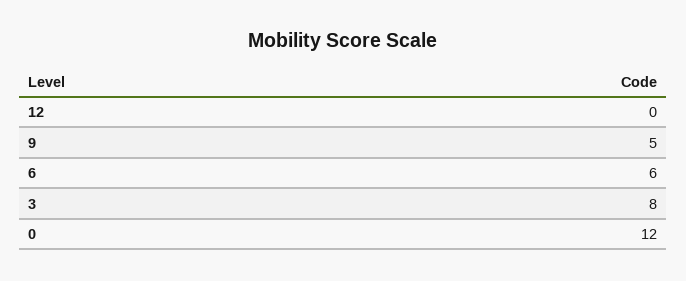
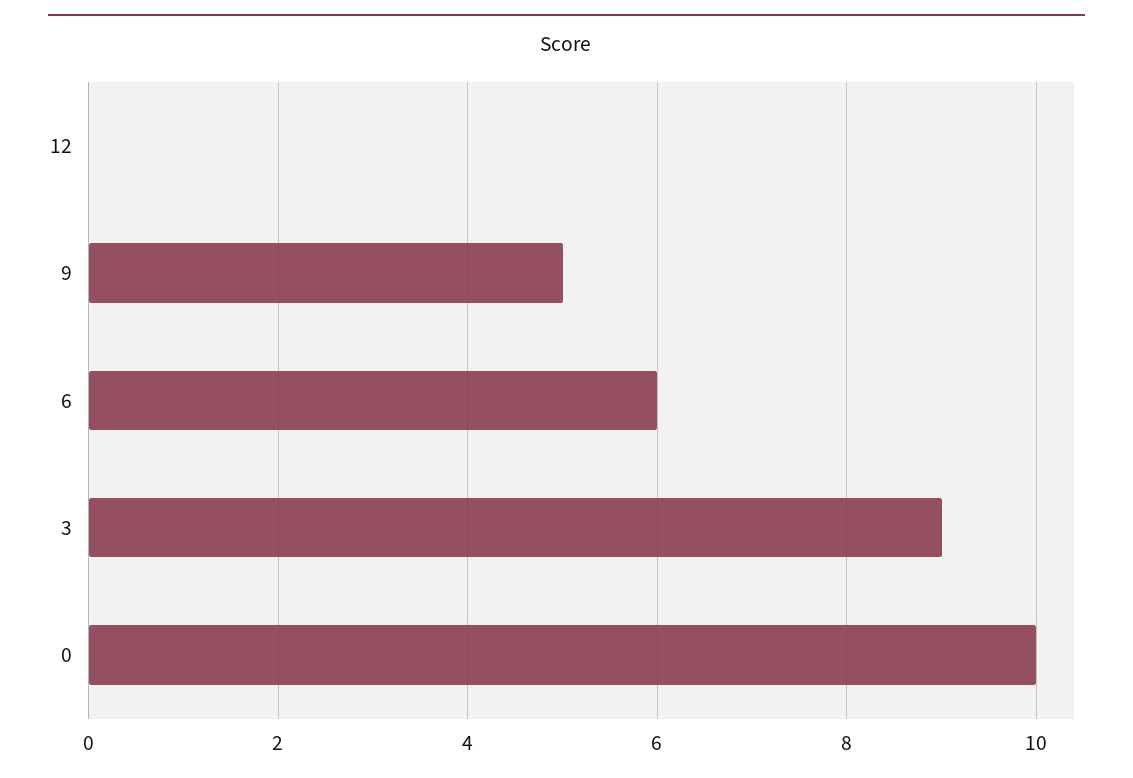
  {
    "12": 0,
    "9": 5,
    "6": 6,
-   "3": 8,
+   "3": 9,
-   "0": 12
+   "0": 10
  }

